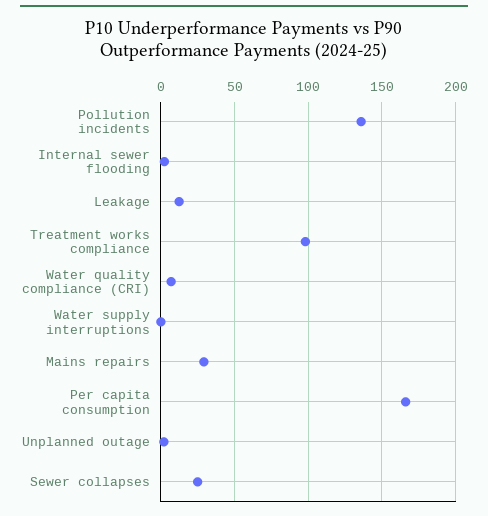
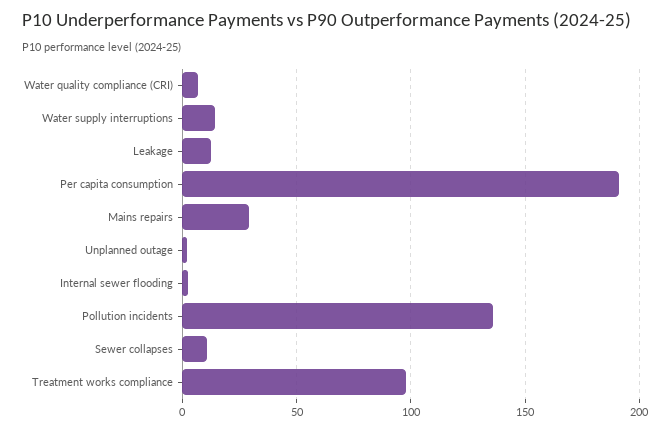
  {
    "Pollution incidents": 135,
    "Internal sewer flooding": 0,
    "Leakage": 10,
    "Treatment works compliance": 100,
    "Water quality compliance (CRI)": 5,
-   "Water supply interruptions": 0,
+   "Water supply interruptions": 15,
    "Mains repairs": 30,
-   "Per capita consumption": 165,
+   "Per capita consumption": 190,
    "Unplanned outage": 0,
-   "Sewer collapses": 25
+   "Sewer collapses": 10
  }

